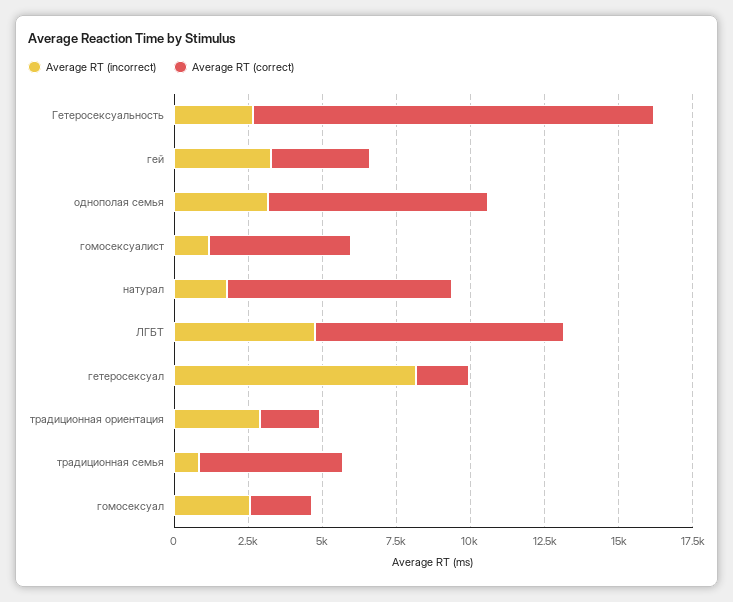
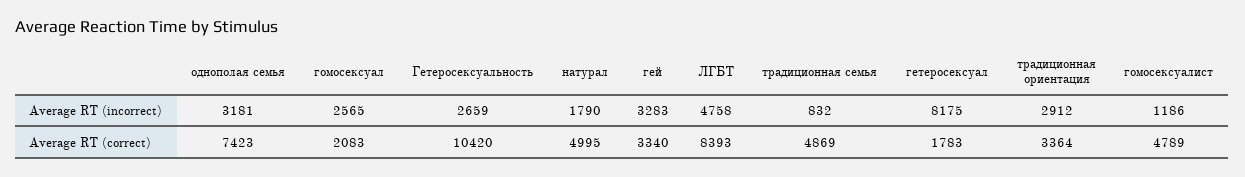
  {
    "Average RT (incorrect)": {
      "Гетеросексуальность": 2659,
      "гей": 3283,
      "однополая семья": 3181,
      "гомосексуалист": 1186,
      "натурал": 1790,
      "ЛГБТ": 4758,
      "гетеросексуал": 8175,
      "традиционная ориентация": 2912,
      "традиционная семья": 832,
      "гомосексуал": 2565
    },
    "Average RT (correct)": {
-     "Гетеросексуальность": 13500,
+     "Гетеросексуальность": 10420,
      "гей": 3340,
      "однополая семья": 7423,
      "гомосексуалист": 4789,
-     "натурал": 7500,
+     "натурал": 4995,
      "ЛГБТ": 8393,
      "гетеросексуал": 1783,
-     "традиционная ориентация": 2000,
+     "традиционная ориентация": 3364,
      "традиционная семья": 4869,
      "гомосексуал": 2083
    }
  }

